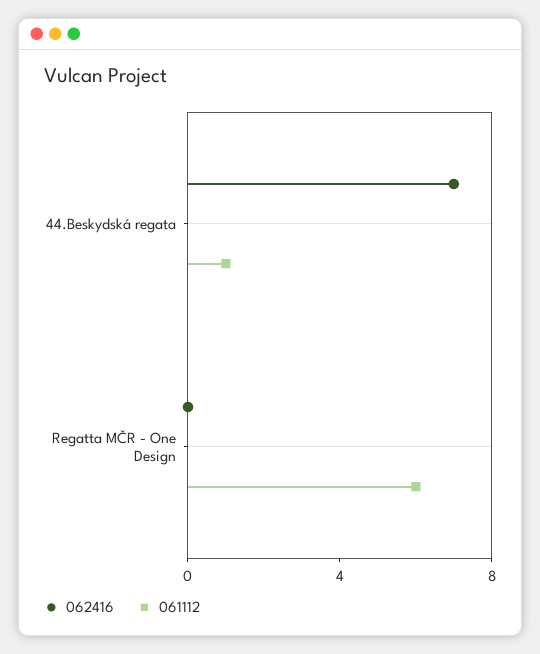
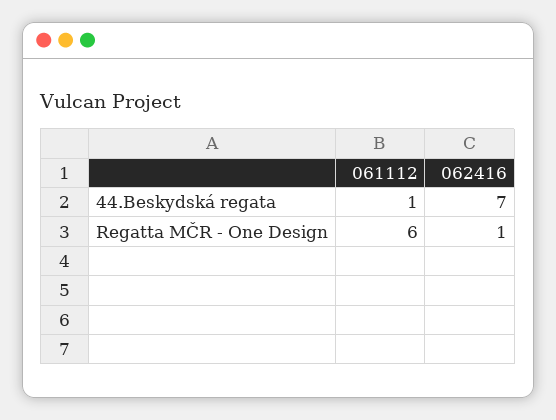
  {
    "062416": {
      "44.Beskydská regata": 7,
-     "Regatta MČR - One Design": 0
+     "Regatta MČR - One Design": 1
    },
    "061112": {
      "44.Beskydská regata": 1,
      "Regatta MČR - One Design": 6
    }
  }

